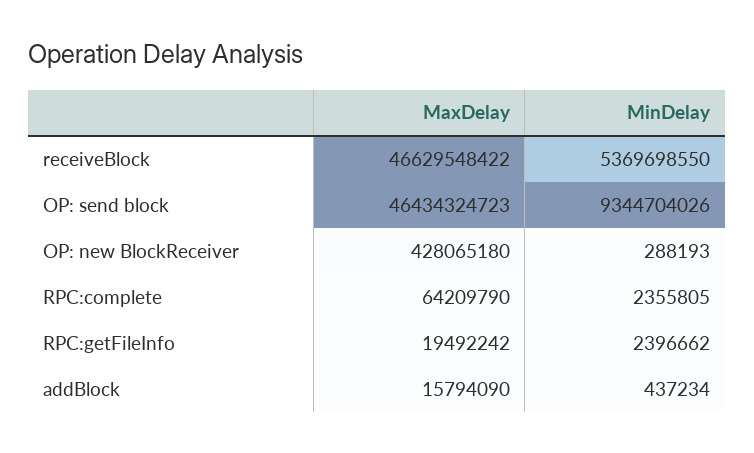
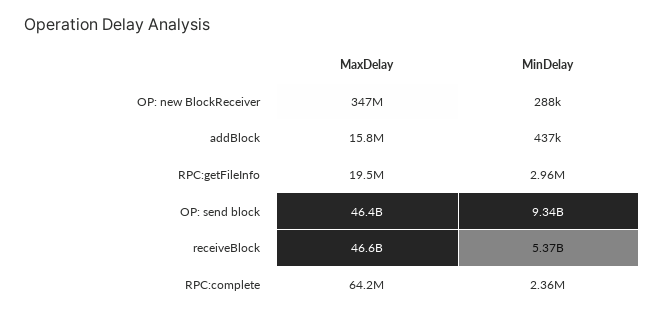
  {
    "MaxDelay": {
      "receiveBlock": 46629548422,
      "OP: send block": 46434324723,
-     "OP: new BlockReceiver": 428065180,
+     "OP: new BlockReceiver": 347000000,
      "RPC:complete": 64209790,
      "RPC:getFileInfo": 19492242,
      "addBlock": 15794090
    },
    "MinDelay": {
      "receiveBlock": 5369698550,
      "OP: send block": 9344704026,
      "OP: new BlockReceiver": 288193,
      "RPC:complete": 2355805,
-     "RPC:getFileInfo": 2396662,
+     "RPC:getFileInfo": 2960000,
      "addBlock": 437234
    }
  }

